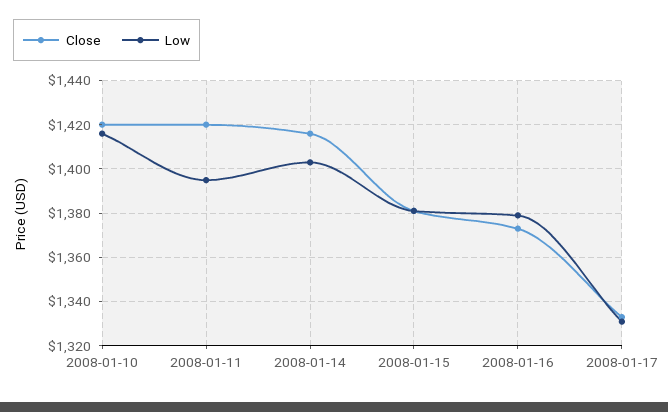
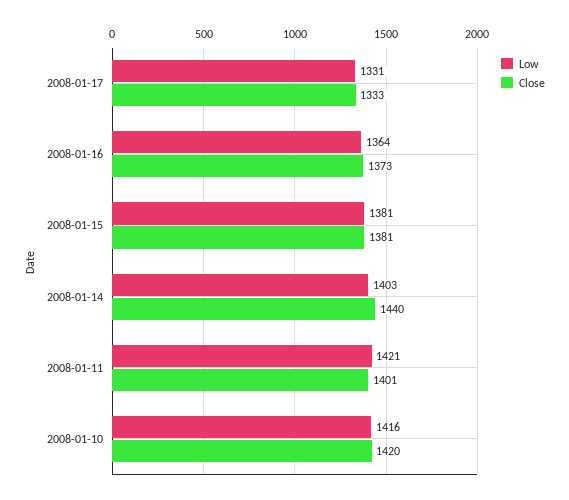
  {
    "Close": {
      "2008-01-10": 1420,
-     "2008-01-11": 1420,
+     "2008-01-11": 1401,
-     "2008-01-14": 1415,
+     "2008-01-14": 1440,
      "2008-01-15": 1381,
      "2008-01-16": 1373,
      "2008-01-17": 1333
    },
    "Low": {
      "2008-01-10": 1416,
-     "2008-01-11": 1395,
+     "2008-01-11": 1421,
      "2008-01-14": 1403,
      "2008-01-15": 1381,
-     "2008-01-16": 1380,
+     "2008-01-16": 1364,
      "2008-01-17": 1331
    }
  }

